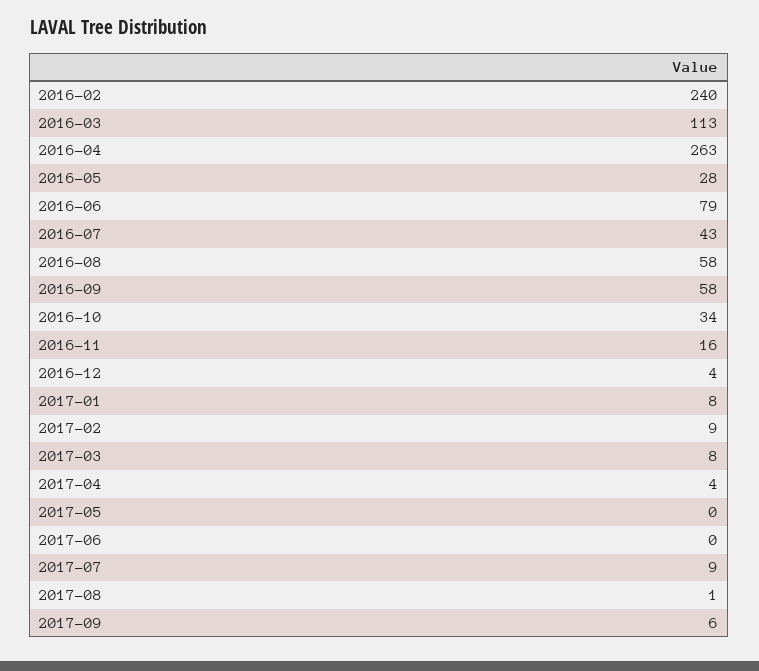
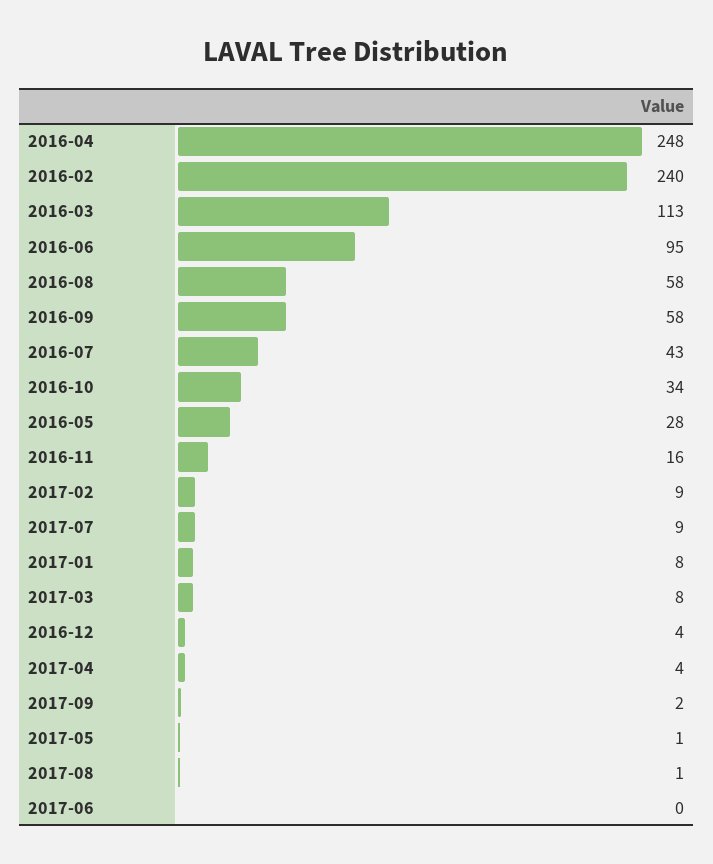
  {
    "2016-02": 240,
    "2016-03": 113,
-   "2016-04": 263,
+   "2016-04": 248,
    "2016-05": 28,
-   "2016-06": 79,
+   "2016-06": 95,
    "2016-07": 43,
    "2016-08": 58,
    "2016-09": 58,
    "2016-10": 34,
    "2016-11": 16,
    "2016-12": 4,
    "2017-01": 8,
    "2017-02": 9,
    "2017-03": 8,
    "2017-04": 4,
-   "2017-05": 0,
+   "2017-05": 1,
    "2017-06": 0,
    "2017-07": 9,
    "2017-08": 1,
-   "2017-09": 6
+   "2017-09": 2
  }

